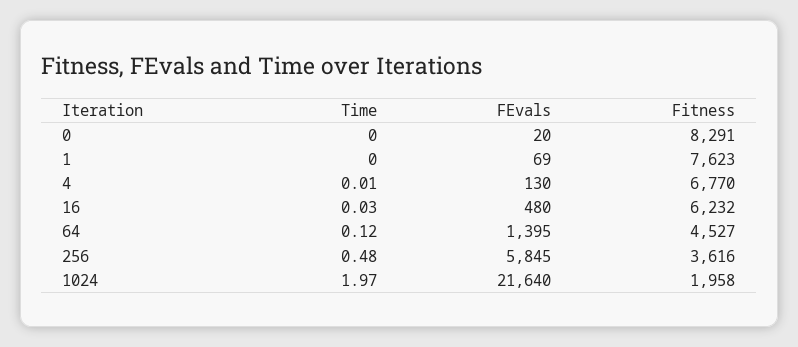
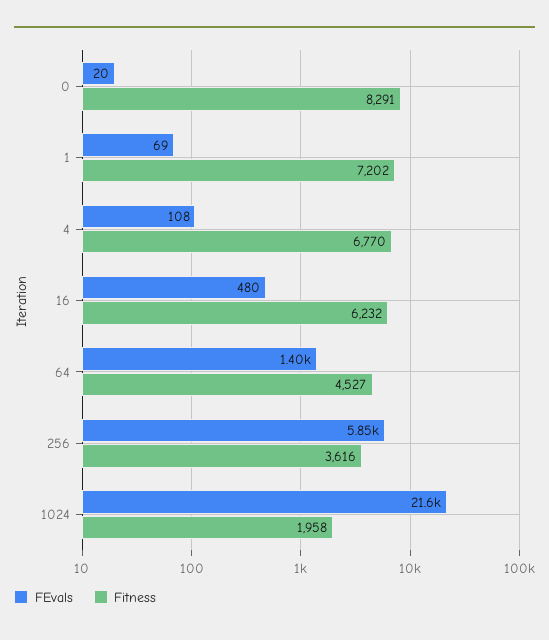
  {
-   "Time": {
-     "0": 0,
-     "1": 0,
-     "4": 0.01,
-     "16": 0.03,
-     "64": 0.12,
-     "256": 0.48,
-     "1024": 1.97
-   },
    "FEvals": {
      "0": 20,
      "1": 69,
-     "4": 130,
+     "4": 108,
      "16": 480,
      "64": 1395,
      "256": 5845,
      "1024": 21640
    },
    "Fitness": {
      "0": 8291,
-     "1": 7623,
+     "1": 7202,
      "4": 6770,
      "16": 6232,
      "64": 4527,
      "256": 3616,
      "1024": 1958
    }
  }

